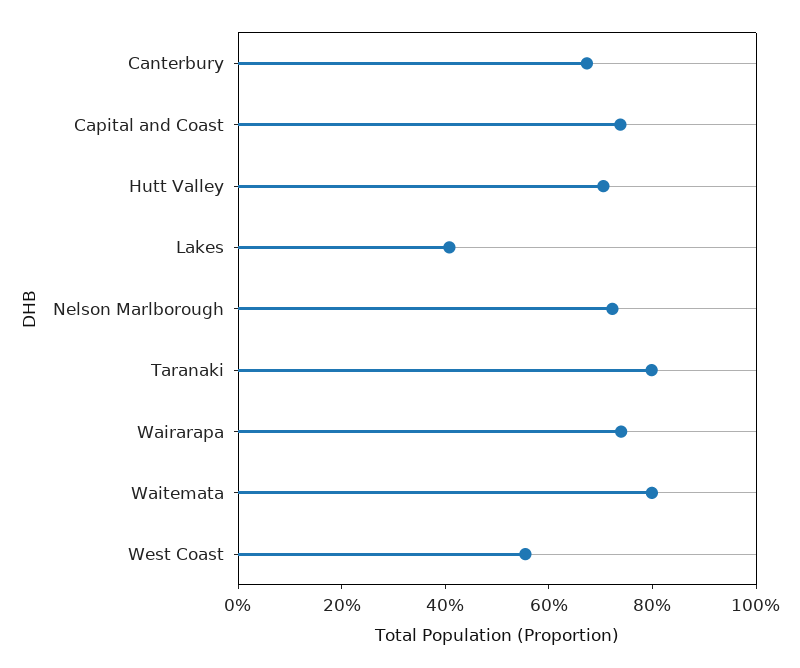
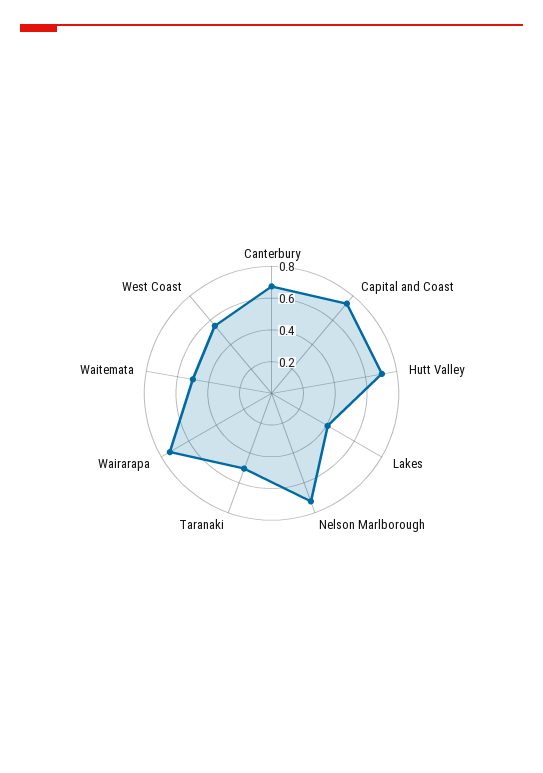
  {
    "Canterbury": 0.65,
    "Capital and Coast": 0.75,
    "Hutt Valley": 0.7,
    "Lakes": 0.4,
    "Nelson Marlborough": 0.7,
-   "Taranaki": 0.8,
+   "Taranaki": 0.5,
    "Wairarapa": 0.75,
-   "Waitemata": 0.8,
+   "Waitemata": 0.5,
    "West Coast": 0.55
  }

